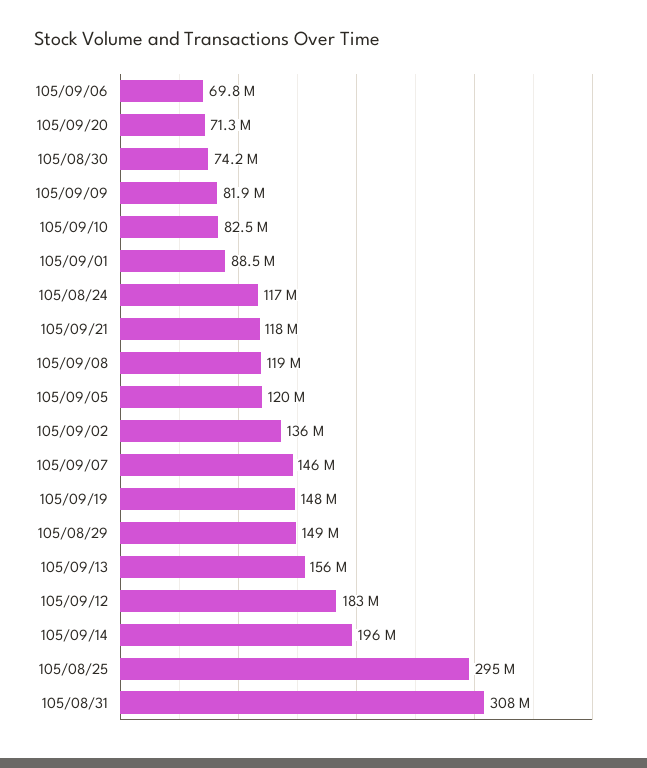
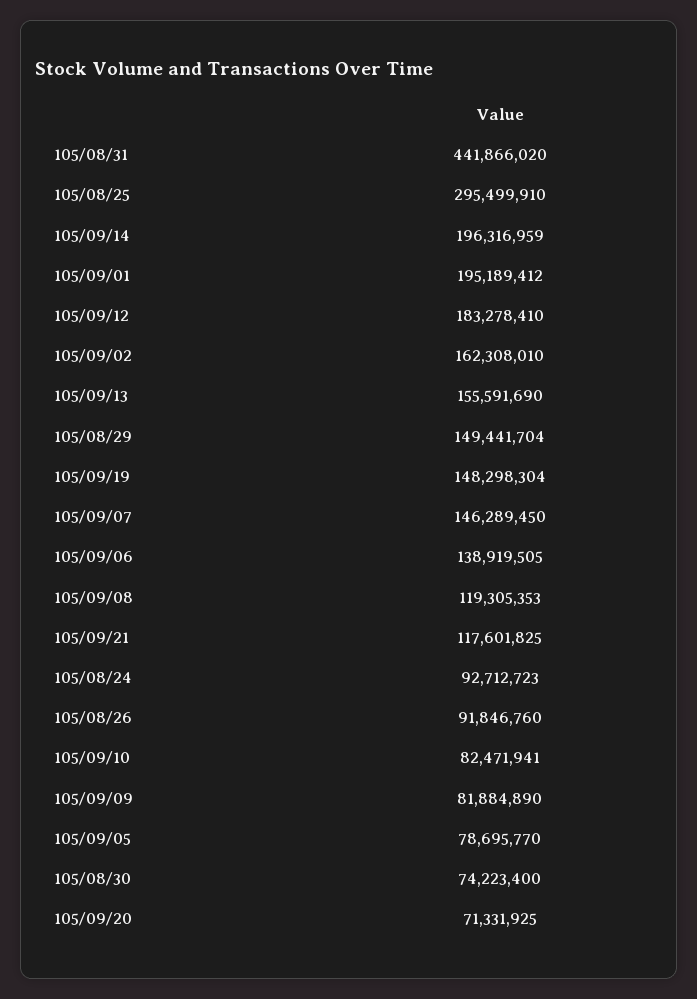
  {
-   "105/09/06": 69800000,
+   "105/09/06": 138919505,
    "105/09/20": 71331925,
    "105/08/30": 74223400,
    "105/09/09": 81884890,
    "105/09/10": 82471941,
-   "105/09/01": 88500000,
+   "105/09/01": 195189412,
-   "105/08/24": 117000000,
+   "105/08/24": 92712723,
    "105/09/21": 117601825,
    "105/09/08": 119305353,
-   "105/09/05": 120000000,
+   "105/09/05": 78695770,
-   "105/09/02": 136000000,
+   "105/09/02": 162308010,
    "105/09/07": 146289450,
    "105/09/19": 148298304,
    "105/08/29": 149441704,
    "105/09/13": 155591690,
    "105/09/12": 183278410,
    "105/09/14": 196316959,
    "105/08/25": 295499910,
-   "105/08/31": 308000000
+   "105/08/31": 441866020,
+   "105/08/26": 91846760
  }

